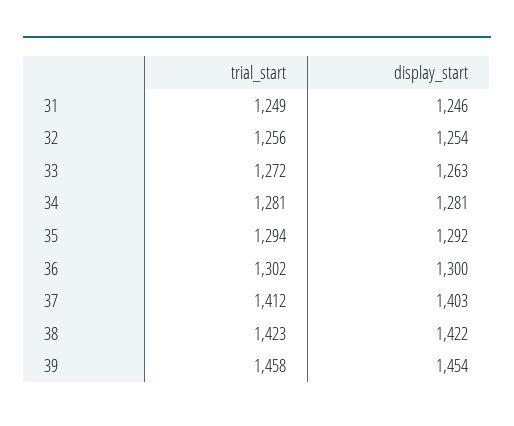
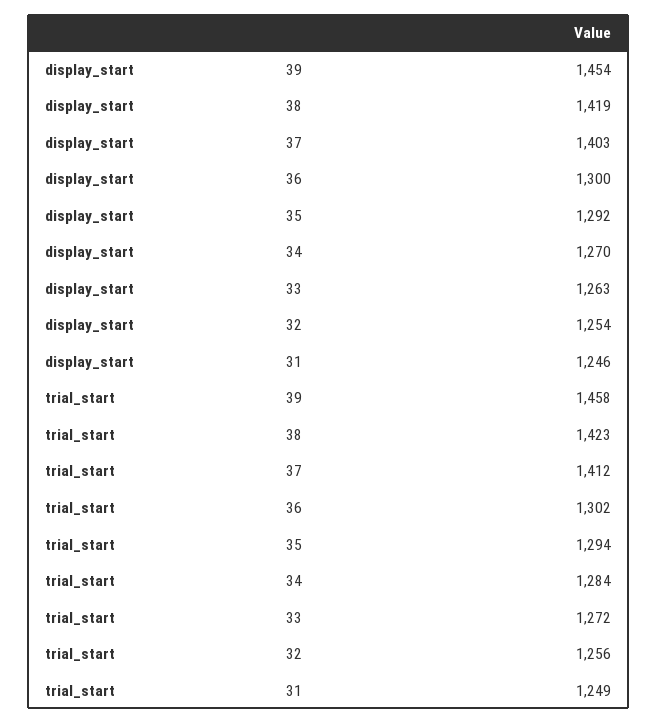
  {
    "trial_start": {
      "31": 1249,
      "32": 1256,
      "33": 1272,
-     "34": 1281,
+     "34": 1284,
      "35": 1294,
      "36": 1302,
      "37": 1412,
      "38": 1423,
      "39": 1458
    },
    "display_start": {
      "31": 1246,
      "32": 1254,
      "33": 1263,
-     "34": 1281,
+     "34": 1270,
      "35": 1292,
      "36": 1300,
      "37": 1403,
-     "38": 1422,
+     "38": 1419,
      "39": 1454
    }
  }

